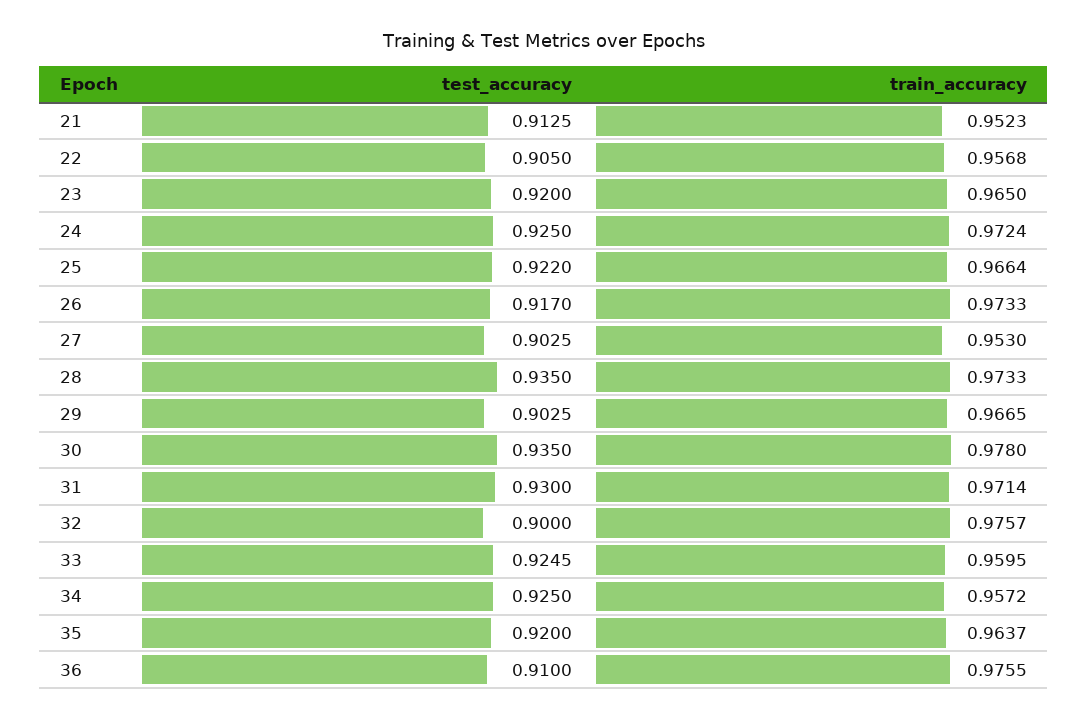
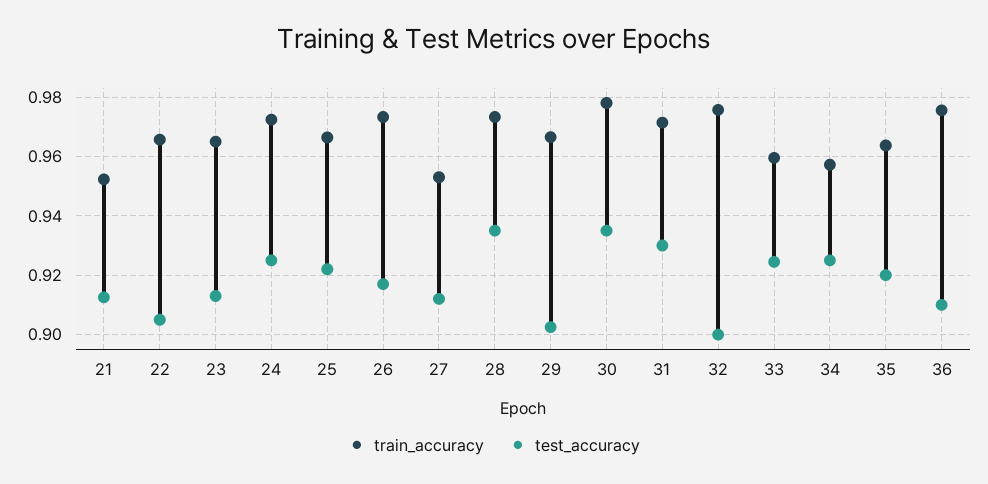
  {
    "test_accuracy": {
      "21": 0.9125,
      "22": 0.905,
-     "23": 0.92,
+     "23": 0.9125,
      "24": 0.925,
      "25": 0.922,
      "26": 0.917,
-     "27": 0.9025,
+     "27": 0.9125,
      "28": 0.935,
      "29": 0.9025,
      "30": 0.935,
      "31": 0.93,
      "32": 0.9,
      "33": 0.9245,
      "34": 0.925,
      "35": 0.92,
      "36": 0.91
    },
    "train_accuracy": {
      "21": 0.9523,
-     "22": 0.9568,
+     "22": 0.965,
      "23": 0.965,
      "24": 0.9724,
      "25": 0.9664,
      "26": 0.9733,
      "27": 0.953,
      "28": 0.9733,
      "29": 0.9665,
      "30": 0.978,
      "31": 0.9714,
      "32": 0.9757,
      "33": 0.9595,
      "34": 0.9572,
      "35": 0.9637,
      "36": 0.9755
    }
  }

